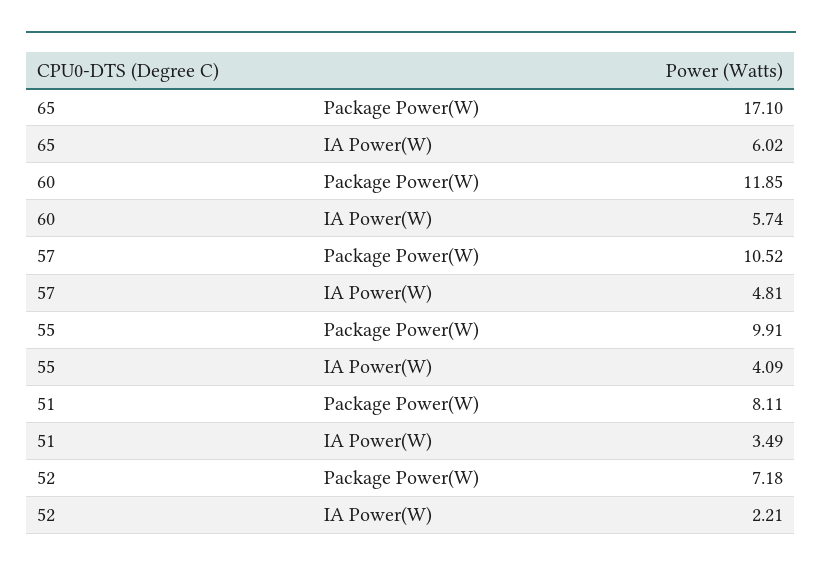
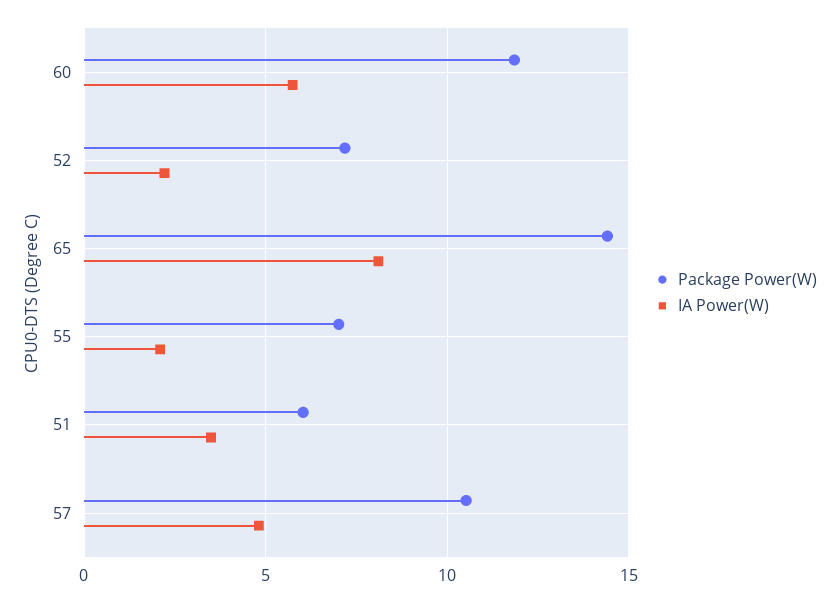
  {
    "Package Power(W)": {
-     "65": 17.1,
+     "65": 14.5,
      "60": 11.85,
      "57": 10.52,
-     "55": 9.91,
+     "55": 7,
-     "51": 8.11,
+     "51": 6,
      "52": 7.18
    },
    "IA Power(W)": {
-     "65": 6.02,
+     "65": 8,
      "60": 5.74,
      "57": 4.81,
-     "55": 4.09,
+     "55": 2,
      "51": 3.49,
      "52": 2.21
    }
  }

